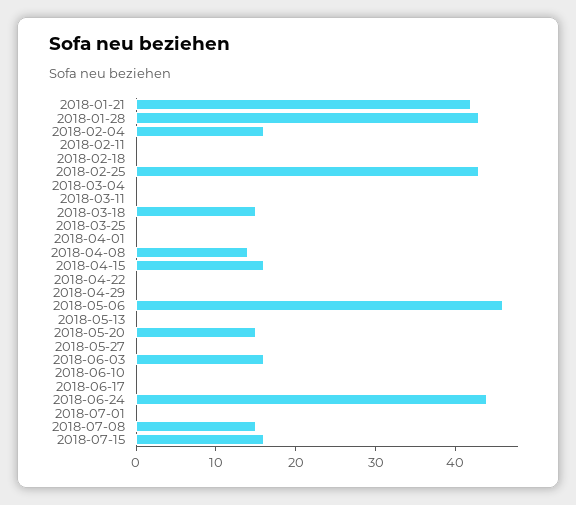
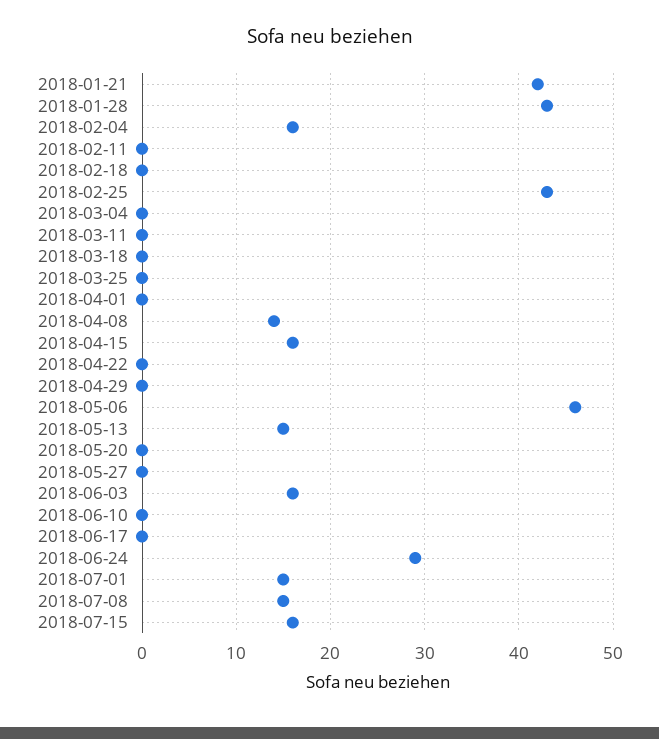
  {
    "2018-01-21": 42,
    "2018-01-28": 43,
    "2018-02-04": 16,
    "2018-02-11": 0,
    "2018-02-18": 0,
    "2018-02-25": 43,
    "2018-03-04": 0,
    "2018-03-11": 0,
-   "2018-03-18": 15,
+   "2018-03-18": 0,
    "2018-03-25": 0,
    "2018-04-01": 0,
    "2018-04-08": 14,
    "2018-04-15": 16,
    "2018-04-22": 0,
    "2018-04-29": 0,
    "2018-05-06": 46,
-   "2018-05-13": 0,
+   "2018-05-13": 15,
-   "2018-05-20": 15,
+   "2018-05-20": 0,
    "2018-05-27": 0,
    "2018-06-03": 16,
    "2018-06-10": 0,
    "2018-06-17": 0,
-   "2018-06-24": 45,
+   "2018-06-24": 29,
-   "2018-07-01": 0,
+   "2018-07-01": 15,
    "2018-07-08": 15,
    "2018-07-15": 16
  }

